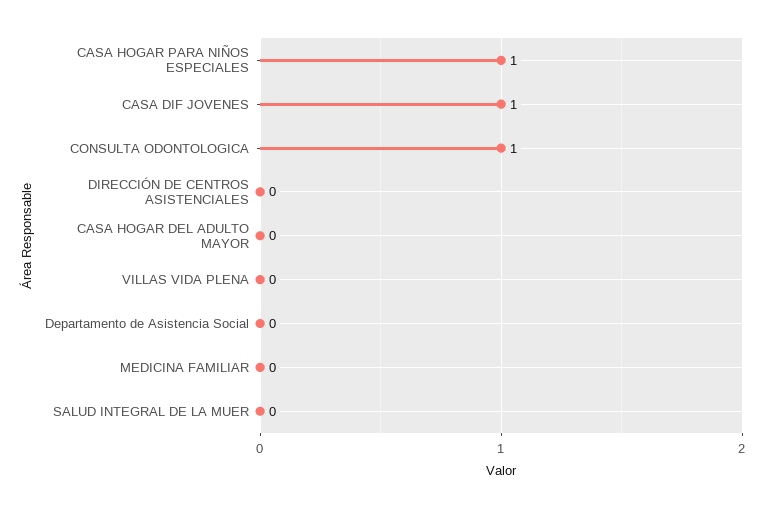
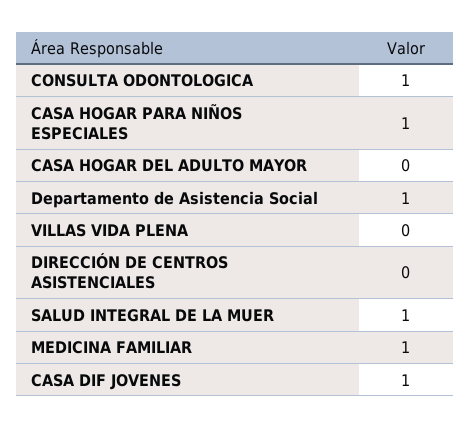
  {
    "CASA HOGAR PARA NIÑOS ESPECIALES": 1,
    "CASA DIF JOVENES": 1,
    "CONSULTA ODONTOLOGICA": 1,
    "DIRECCIÓN DE CENTROS ASISTENCIALES": 0,
    "CASA HOGAR DEL ADULTO MAYOR": 0,
    "VILLAS VIDA PLENA": 0,
-   "Departamento de Asistencia Social": 0,
+   "Departamento de Asistencia Social": 1,
-   "MEDICINA FAMILIAR": 0,
+   "MEDICINA FAMILIAR": 1,
-   "SALUD INTEGRAL DE LA MUER": 0
+   "SALUD INTEGRAL DE LA MUER": 1
  }

